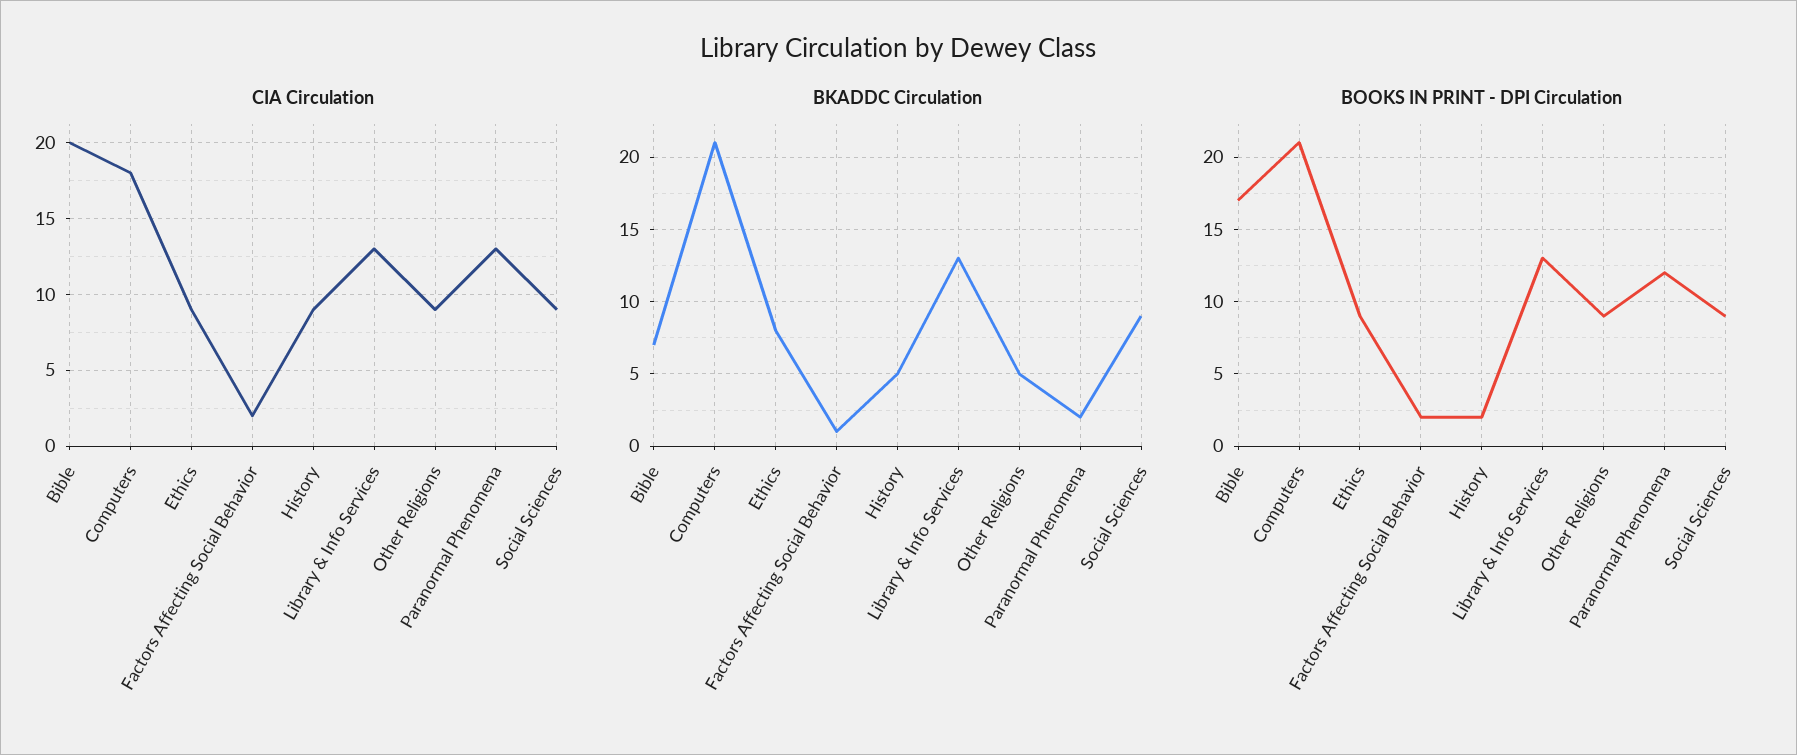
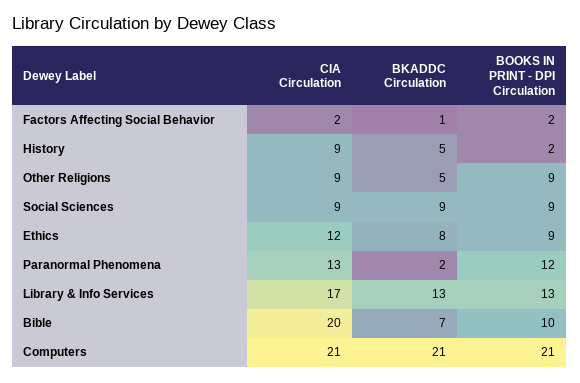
  {
    "CIA Circulation": {
      "Bible": 20,
-     "Computers": 18,
+     "Computers": 21,
-     "Ethics": 9,
+     "Ethics": 12,
      "Factors Affecting Social Behavior": 2,
      "History": 9,
-     "Library & Info Services": 13,
+     "Library & Info Services": 17,
      "Other Religions": 9,
      "Paranormal Phenomena": 13,
      "Social Sciences": 9
    },
    "BKADDC Circulation": {
      "Bible": 7,
      "Computers": 21,
      "Ethics": 8,
      "Factors Affecting Social Behavior": 1,
      "History": 5,
      "Library & Info Services": 13,
      "Other Religions": 5,
      "Paranormal Phenomena": 2,
      "Social Sciences": 9
    },
    "BOOKS IN PRINT - DPI Circulation": {
-     "Bible": 17,
+     "Bible": 10,
      "Computers": 21,
      "Ethics": 9,
      "Factors Affecting Social Behavior": 2,
      "History": 2,
      "Library & Info Services": 13,
      "Other Religions": 9,
      "Paranormal Phenomena": 12,
      "Social Sciences": 9
    }
  }

